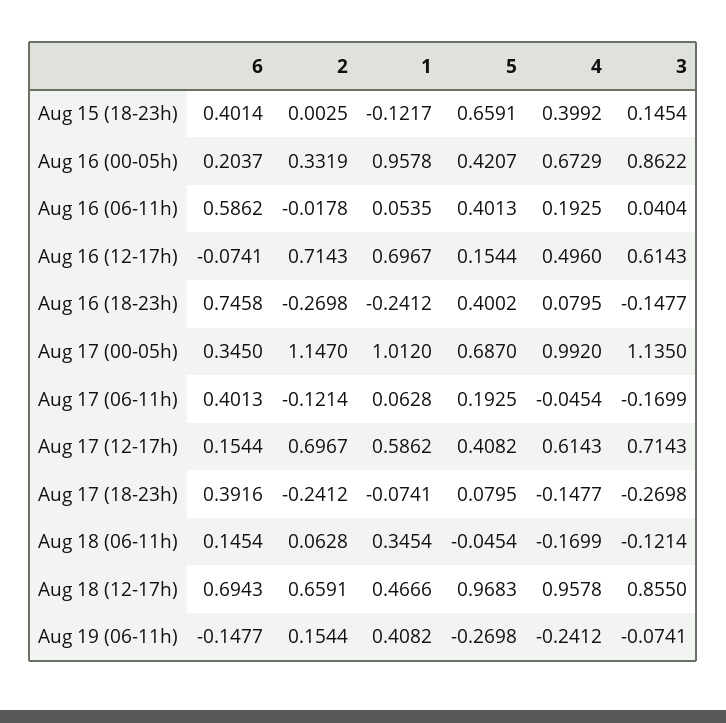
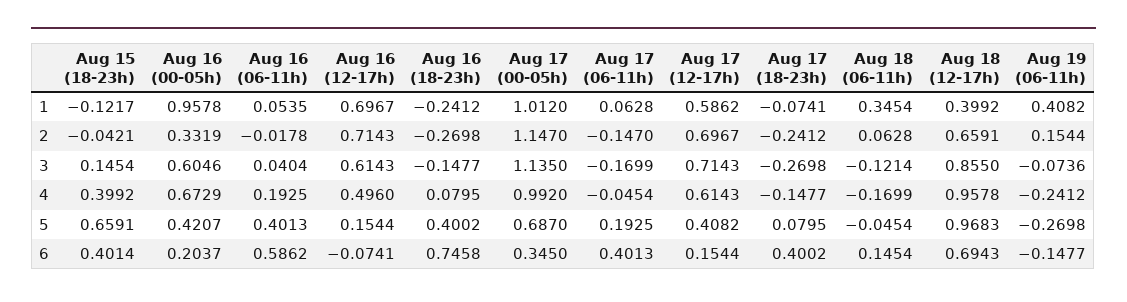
  {
    "6": {
      "Aug 15 (18-23h)": 0.4014,
      "Aug 16 (00-05h)": 0.2037,
      "Aug 16 (06-11h)": 0.5862,
      "Aug 16 (12-17h)": -0.0741,
      "Aug 16 (18-23h)": 0.7458,
      "Aug 17 (00-05h)": 0.345,
      "Aug 17 (06-11h)": 0.4013,
      "Aug 17 (12-17h)": 0.1544,
-     "Aug 17 (18-23h)": 0.3916,
+     "Aug 17 (18-23h)": 0.4002,
      "Aug 18 (06-11h)": 0.1454,
      "Aug 18 (12-17h)": 0.6943,
      "Aug 19 (06-11h)": -0.1477
    },
    "2": {
-     "Aug 15 (18-23h)": 0.0025,
+     "Aug 15 (18-23h)": -0.0421,
      "Aug 16 (00-05h)": 0.3319,
      "Aug 16 (06-11h)": -0.0178,
      "Aug 16 (12-17h)": 0.7143,
      "Aug 16 (18-23h)": -0.2698,
      "Aug 17 (00-05h)": 1.147,
-     "Aug 17 (06-11h)": -0.1214,
+     "Aug 17 (06-11h)": -0.147,
      "Aug 17 (12-17h)": 0.6967,
      "Aug 17 (18-23h)": -0.2412,
      "Aug 18 (06-11h)": 0.0628,
      "Aug 18 (12-17h)": 0.6591,
      "Aug 19 (06-11h)": 0.1544
    },
    "1": {
      "Aug 15 (18-23h)": -0.1217,
      "Aug 16 (00-05h)": 0.9578,
      "Aug 16 (06-11h)": 0.0535,
      "Aug 16 (12-17h)": 0.6967,
      "Aug 16 (18-23h)": -0.2412,
      "Aug 17 (00-05h)": 1.012,
      "Aug 17 (06-11h)": 0.0628,
      "Aug 17 (12-17h)": 0.5862,
      "Aug 17 (18-23h)": -0.0741,
      "Aug 18 (06-11h)": 0.3454,
-     "Aug 18 (12-17h)": 0.4666,
+     "Aug 18 (12-17h)": 0.3992,
      "Aug 19 (06-11h)": 0.4082
    },
    "5": {
      "Aug 15 (18-23h)": 0.6591,
      "Aug 16 (00-05h)": 0.4207,
      "Aug 16 (06-11h)": 0.4013,
      "Aug 16 (12-17h)": 0.1544,
      "Aug 16 (18-23h)": 0.4002,
      "Aug 17 (00-05h)": 0.687,
      "Aug 17 (06-11h)": 0.1925,
      "Aug 17 (12-17h)": 0.4082,
      "Aug 17 (18-23h)": 0.0795,
      "Aug 18 (06-11h)": -0.0454,
      "Aug 18 (12-17h)": 0.9683,
      "Aug 19 (06-11h)": -0.2698
    },
    "4": {
      "Aug 15 (18-23h)": 0.3992,
      "Aug 16 (00-05h)": 0.6729,
      "Aug 16 (06-11h)": 0.1925,
      "Aug 16 (12-17h)": 0.496,
      "Aug 16 (18-23h)": 0.0795,
      "Aug 17 (00-05h)": 0.992,
      "Aug 17 (06-11h)": -0.0454,
      "Aug 17 (12-17h)": 0.6143,
      "Aug 17 (18-23h)": -0.1477,
      "Aug 18 (06-11h)": -0.1699,
      "Aug 18 (12-17h)": 0.9578,
      "Aug 19 (06-11h)": -0.2412
    },
    "3": {
      "Aug 15 (18-23h)": 0.1454,
-     "Aug 16 (00-05h)": 0.8622,
+     "Aug 16 (00-05h)": 0.6046,
      "Aug 16 (06-11h)": 0.0404,
      "Aug 16 (12-17h)": 0.6143,
      "Aug 16 (18-23h)": -0.1477,
      "Aug 17 (00-05h)": 1.135,
      "Aug 17 (06-11h)": -0.1699,
      "Aug 17 (12-17h)": 0.7143,
      "Aug 17 (18-23h)": -0.2698,
      "Aug 18 (06-11h)": -0.1214,
      "Aug 18 (12-17h)": 0.855,
-     "Aug 19 (06-11h)": -0.0741
+     "Aug 19 (06-11h)": -0.0736
    }
  }

